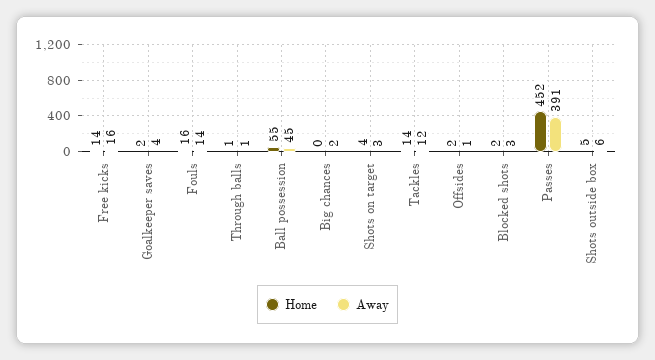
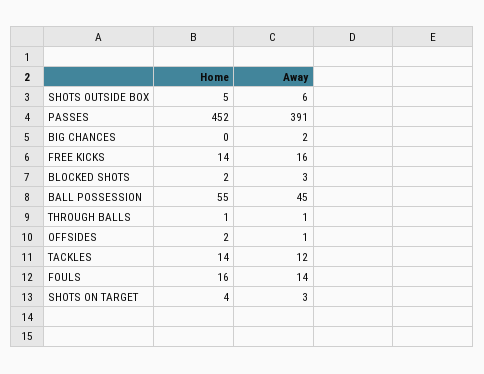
  {
    "Home": {
      "Free kicks": 14,
-     "Goalkeeper saves": 2,
      "Fouls": 16,
      "Through balls": 1,
      "Ball possession": 55,
      "Big chances": 0,
      "Shots on target": 4,
      "Tackles": 14,
      "Offsides": 2,
      "Blocked shots": 2,
      "Passes": 452,
      "Shots outside box": 5
    },
    "Away": {
      "Free kicks": 16,
-     "Goalkeeper saves": 4,
      "Fouls": 14,
      "Through balls": 1,
      "Ball possession": 45,
      "Big chances": 2,
      "Shots on target": 3,
      "Tackles": 12,
      "Offsides": 1,
      "Blocked shots": 3,
      "Passes": 391,
      "Shots outside box": 6
    }
  }

